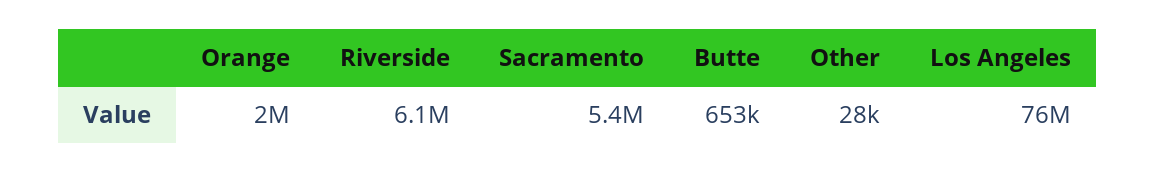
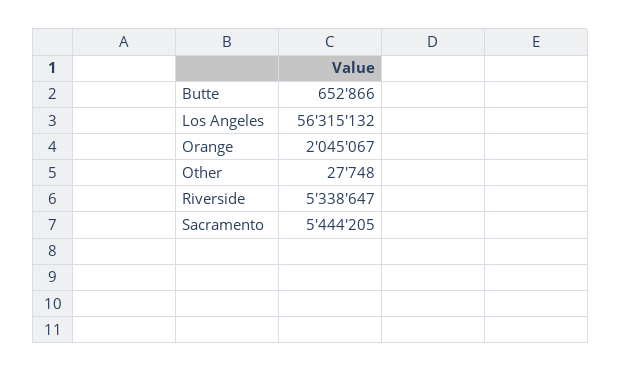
  {
    "Orange": 2045067,
-   "Riverside": 6100000,
+   "Riverside": 5338647,
    "Sacramento": 5444205,
    "Butte": 652866,
    "Other": 27748,
-   "Los Angeles": 76000000
+   "Los Angeles": 56315132
  }

